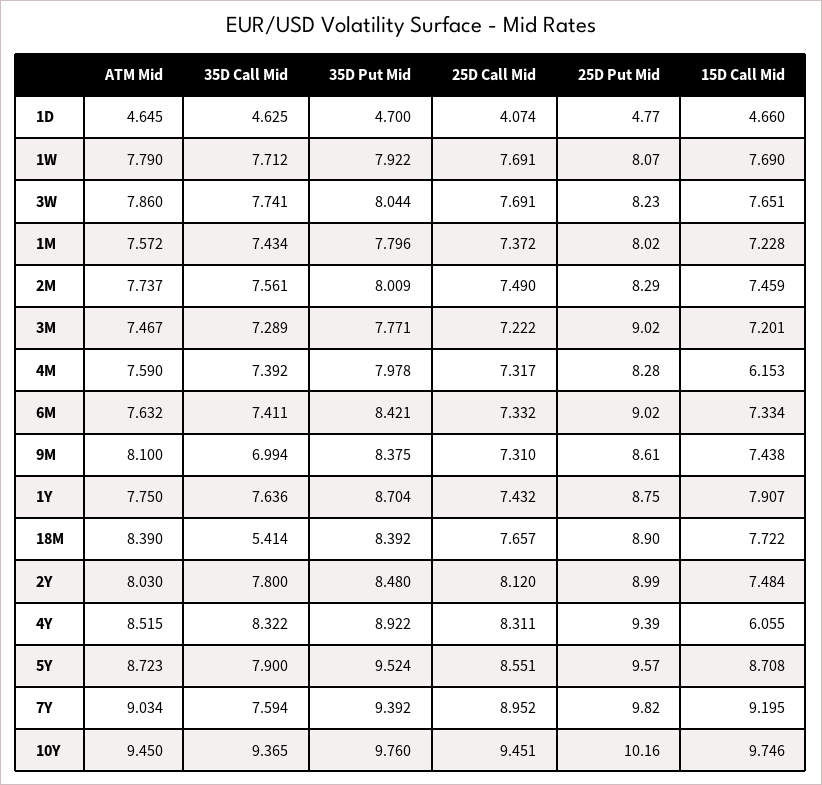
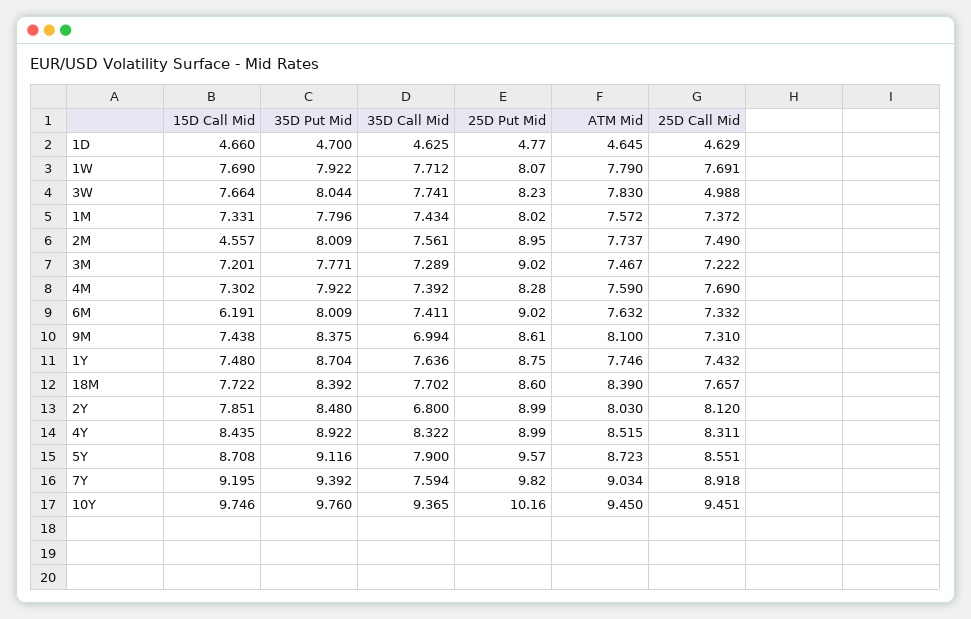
  {
    "ATM Mid": {
      "1D": 4.645,
      "1W": 7.79,
-     "3W": 7.86,
+     "3W": 7.83,
      "1M": 7.572,
      "2M": 7.737,
      "3M": 7.467,
      "4M": 7.59,
      "6M": 7.632,
      "9M": 8.1,
-     "1Y": 7.75,
+     "1Y": 7.746,
      "18M": 8.39,
      "2Y": 8.03,
      "4Y": 8.515,
      "5Y": 8.723,
      "7Y": 9.034,
      "10Y": 9.45
    },
    "35D Call Mid": {
      "1D": 4.625,
      "1W": 7.712,
      "3W": 7.741,
      "1M": 7.434,
      "2M": 7.561,
      "3M": 7.289,
      "4M": 7.392,
      "6M": 7.411,
      "9M": 6.994,
      "1Y": 7.636,
-     "18M": 5.414,
+     "18M": 7.702,
-     "2Y": 7.8,
+     "2Y": 6.8,
      "4Y": 8.322,
      "5Y": 7.9,
      "7Y": 7.594,
      "10Y": 9.365
    },
    "35D Put Mid": {
      "1D": 4.7,
      "1W": 7.922,
      "3W": 8.044,
      "1M": 7.796,
      "2M": 8.009,
      "3M": 7.771,
-     "4M": 7.978,
+     "4M": 7.922,
-     "6M": 8.421,
+     "6M": 8.009,
      "9M": 8.375,
      "1Y": 8.704,
      "18M": 8.392,
      "2Y": 8.48,
      "4Y": 8.922,
-     "5Y": 9.524,
+     "5Y": 9.116,
      "7Y": 9.392,
      "10Y": 9.76
    },
    "25D Call Mid": {
-     "1D": 4.074,
+     "1D": 4.629,
      "1W": 7.691,
-     "3W": 7.691,
+     "3W": 4.988,
      "1M": 7.372,
      "2M": 7.49,
      "3M": 7.222,
-     "4M": 7.317,
+     "4M": 7.69,
      "6M": 7.332,
      "9M": 7.31,
      "1Y": 7.432,
      "18M": 7.657,
      "2Y": 8.12,
      "4Y": 8.311,
      "5Y": 8.551,
-     "7Y": 8.952,
+     "7Y": 8.918,
      "10Y": 9.451
    },
    "25D Put Mid": {
      "1D": 4.77,
      "1W": 8.07,
      "3W": 8.23,
      "1M": 8.02,
-     "2M": 8.29,
+     "2M": 8.95,
      "3M": 9.02,
      "4M": 8.28,
      "6M": 9.02,
      "9M": 8.61,
      "1Y": 8.75,
-     "18M": 8.9,
+     "18M": 8.6,
      "2Y": 8.99,
-     "4Y": 9.39,
+     "4Y": 8.99,
      "5Y": 9.57,
      "7Y": 9.82,
      "10Y": 10.16
    },
    "15D Call Mid": {
      "1D": 4.66,
      "1W": 7.69,
-     "3W": 7.651,
+     "3W": 7.664,
-     "1M": 7.228,
+     "1M": 7.331,
-     "2M": 7.459,
+     "2M": 4.557,
      "3M": 7.201,
-     "4M": 6.153,
+     "4M": 7.302,
-     "6M": 7.334,
+     "6M": 6.191,
      "9M": 7.438,
-     "1Y": 7.907,
+     "1Y": 7.48,
      "18M": 7.722,
-     "2Y": 7.484,
+     "2Y": 7.851,
-     "4Y": 6.055,
+     "4Y": 8.435,
      "5Y": 8.708,
      "7Y": 9.195,
      "10Y": 9.746
    }
  }

